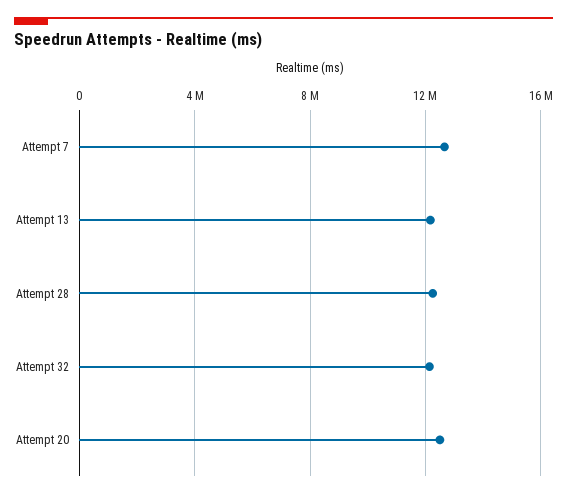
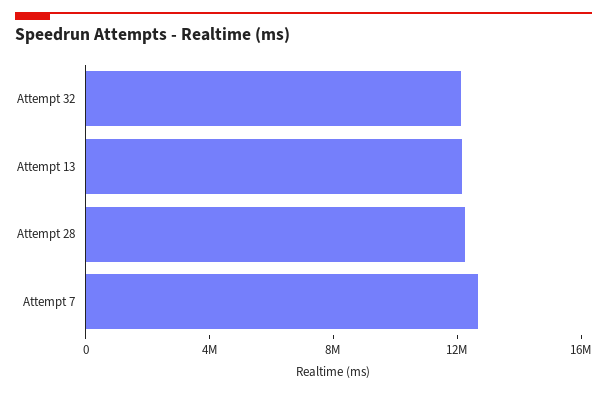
  {
    "Attempt 7": 12500000,
    "Attempt 13": 12000000,
    "Attempt 28": 12500000,
-   "Attempt 32": 12000000,
+   "Attempt 32": 12000000
-   "Attempt 20": 12500000
  }

